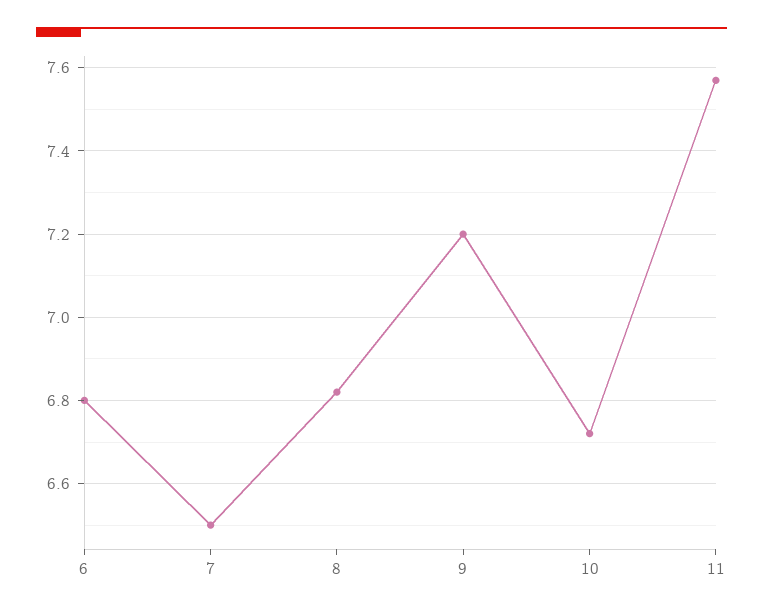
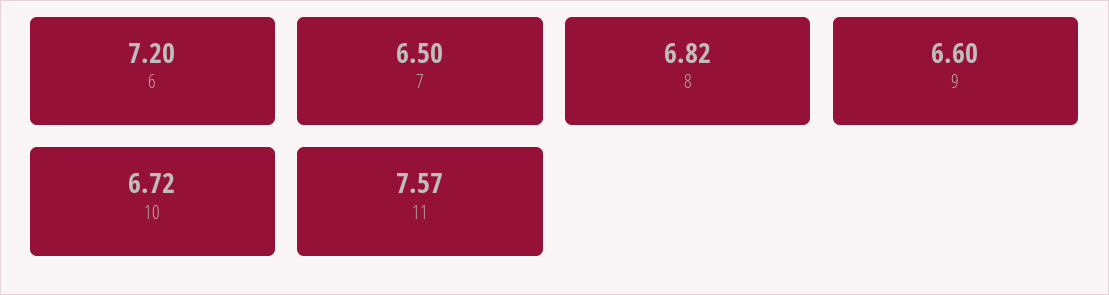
  {
-   "6": 6.8,
+   "6": 7.2,
    "7": 6.5,
    "8": 6.82,
-   "9": 7.2,
+   "9": 6.6,
    "10": 6.72,
    "11": 7.57
  }

